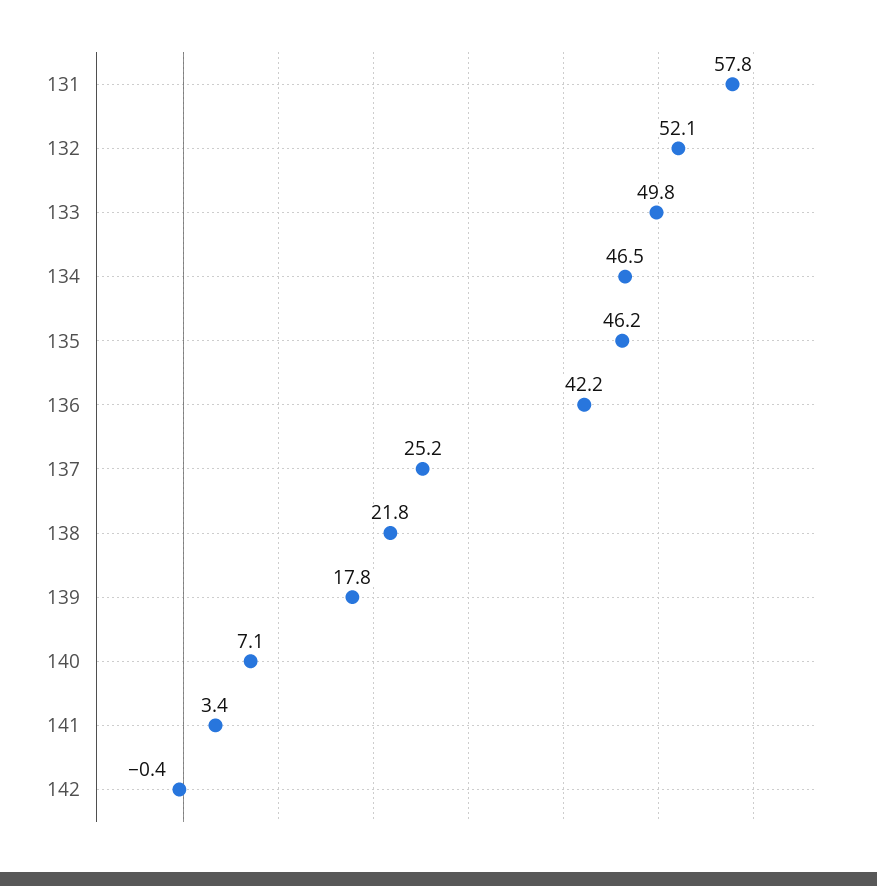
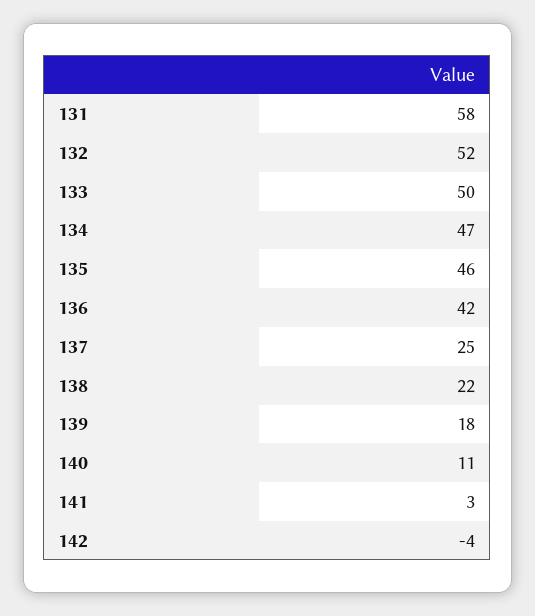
  {
    "131": 57.8,
    "132": 52.1,
    "133": 49.8,
    "134": 46.5,
    "135": 46.2,
    "136": 42.2,
    "137": 25.2,
    "138": 21.8,
    "139": 17.8,
-   "140": 7.1,
+   "140": 11,
    "141": 3.4,
-   "142": -0.4
+   "142": -4
  }

